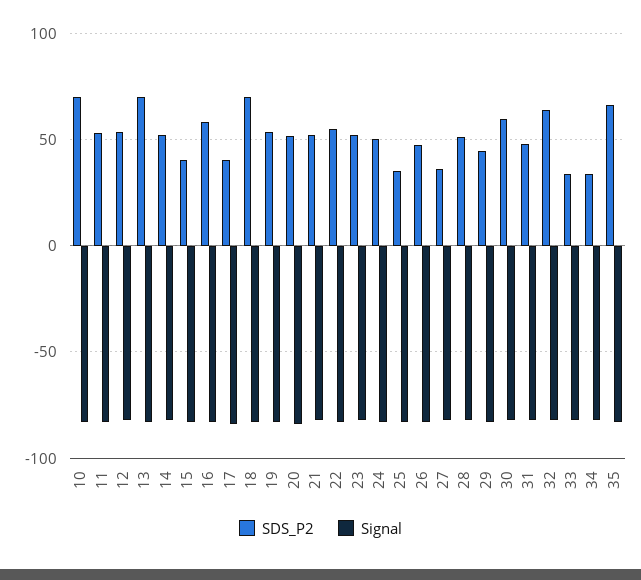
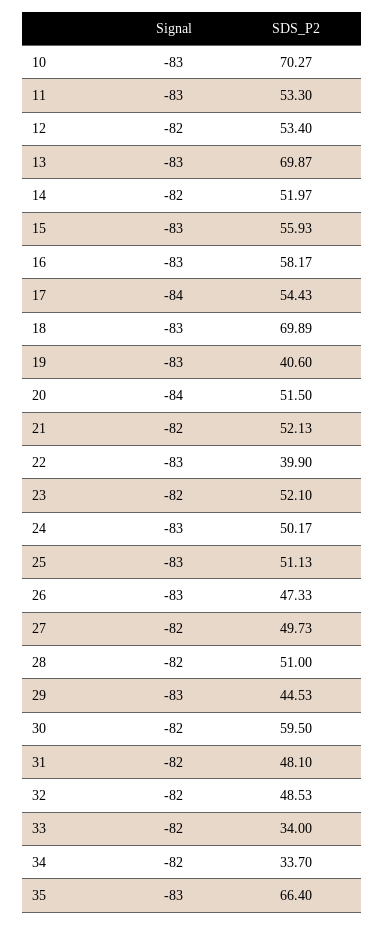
  {
    "SDS_P2": {
      "10": 70.27,
      "11": 53.3,
      "12": 53.4,
      "13": 69.87,
      "14": 51.97,
-     "15": 40,
+     "15": 55.93,
      "16": 58.17,
-     "17": 40,
+     "17": 54.43,
      "18": 69.89,
-     "19": 55,
+     "19": 40.6,
      "20": 51.5,
      "21": 52.13,
-     "22": 55,
+     "22": 39.9,
      "23": 52.1,
      "24": 50.17,
-     "25": 35,
+     "25": 51.13,
      "26": 47.33,
-     "27": 35,
+     "27": 49.73,
      "28": 51,
      "29": 44.53,
      "30": 59.5,
      "31": 48.1,
-     "32": 65,
+     "32": 48.53,
      "33": 34,
      "34": 33.7,
      "35": 66.4
    },
    "Signal": {
      "10": -83,
      "11": -83,
      "12": -82,
      "13": -83,
      "14": -82,
      "15": -83,
      "16": -83,
      "17": -84,
      "18": -83,
      "19": -83,
      "20": -84,
      "21": -82,
      "22": -83,
      "23": -82,
      "24": -83,
      "25": -83,
      "26": -83,
      "27": -82,
      "28": -82,
      "29": -83,
      "30": -82,
      "31": -82,
      "32": -82,
      "33": -82,
      "34": -82,
      "35": -83
    }
  }

